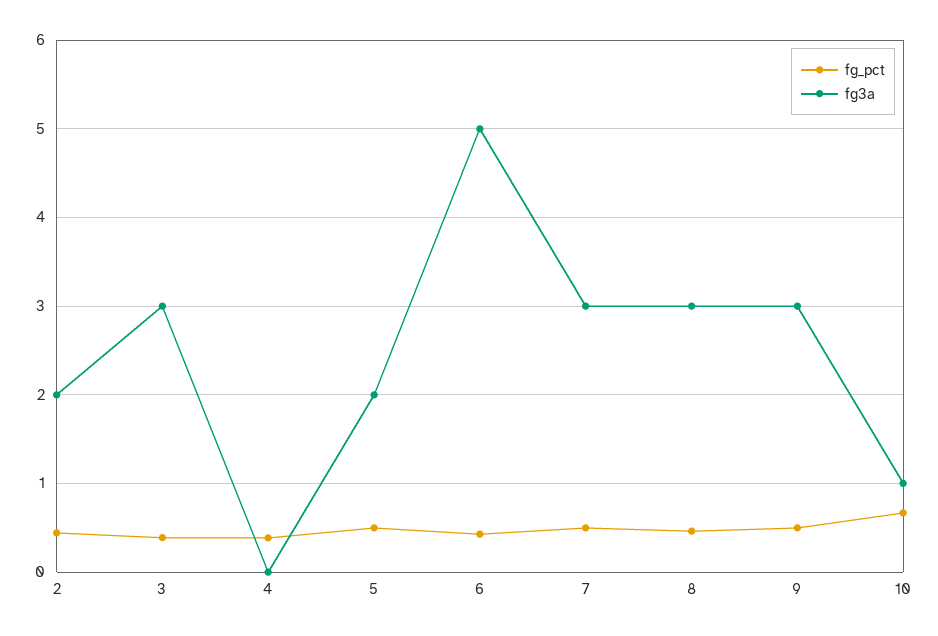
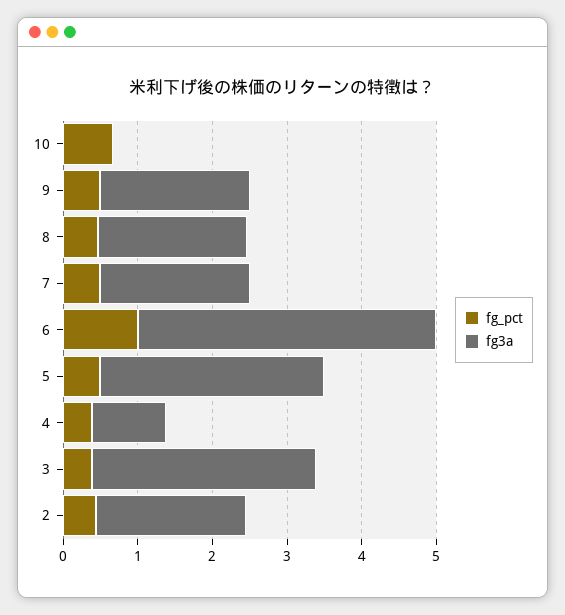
  {
    "fg_pct": {
      "2": 0.4,
      "3": 0.4,
      "4": 0.4,
      "5": 0.5,
-     "6": 0.4,
+     "6": 1,
      "7": 0.5,
      "8": 0.5,
      "9": 0.5,
      "10": 0.7
    },
    "fg3a": {
      "2": 2,
      "3": 3,
-     "4": 0,
+     "4": 1,
-     "5": 2,
+     "5": 3,
-     "6": 5,
+     "6": 4,
-     "7": 3,
+     "7": 2,
-     "8": 3,
+     "8": 2,
-     "9": 3,
+     "9": 2,
-     "10": 1
+     "10": 0
    }
  }

